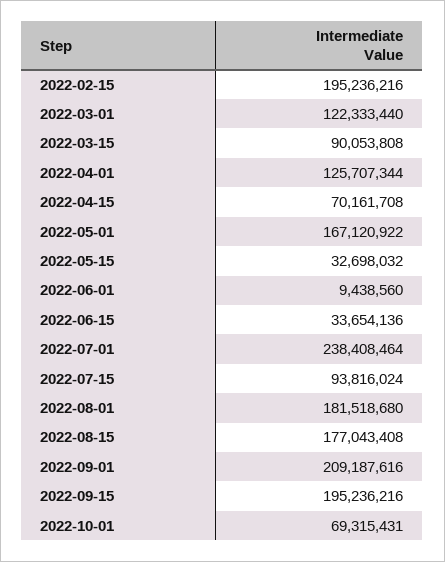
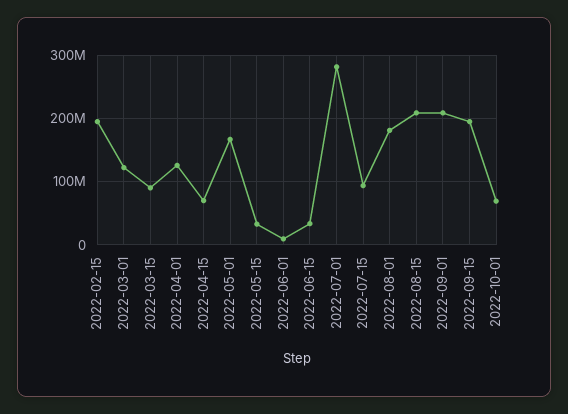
  {
    "2022-02-15": 195236216,
    "2022-03-01": 122333440,
    "2022-03-15": 90053808,
    "2022-04-01": 125707344,
    "2022-04-15": 70161708,
    "2022-05-01": 167120922,
    "2022-05-15": 32698032,
    "2022-06-01": 9438560,
    "2022-06-15": 33654136,
-   "2022-07-01": 238408464,
+   "2022-07-01": 280000000,
    "2022-07-15": 93816024,
    "2022-08-01": 181518680,
-   "2022-08-15": 177043408,
+   "2022-08-15": 210000000,
    "2022-09-01": 209187616,
    "2022-09-15": 195236216,
    "2022-10-01": 69315431
  }

